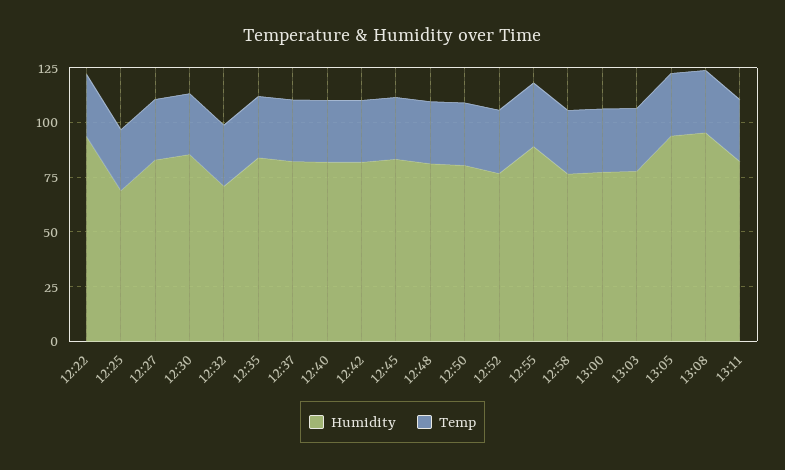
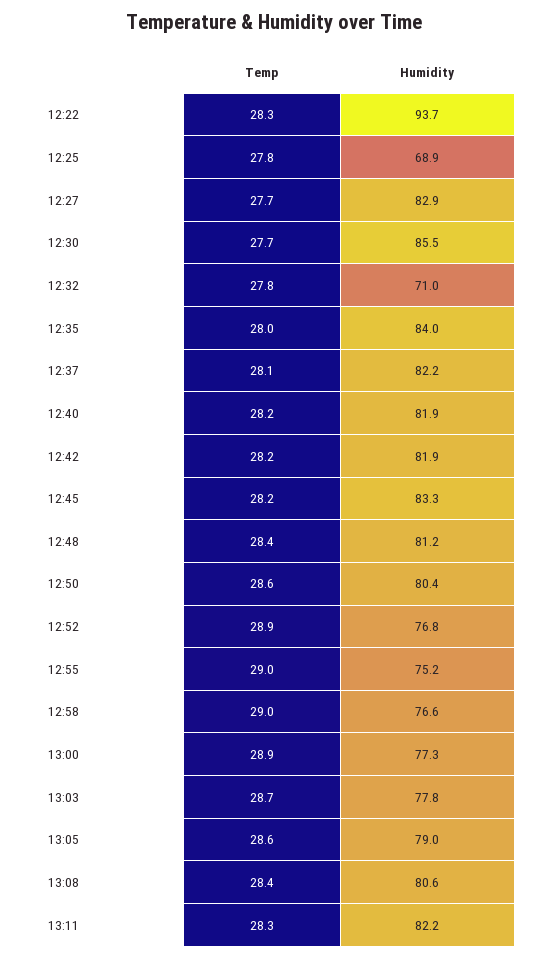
  {
    "Humidity": {
      "12:22": 93.7,
      "12:25": 68.9,
      "12:27": 82.9,
      "12:30": 85.5,
      "12:32": 71,
      "12:35": 84,
      "12:37": 82.2,
      "12:40": 81.9,
      "12:42": 81.9,
      "12:45": 83.3,
      "12:48": 81.2,
      "12:50": 80.4,
      "12:52": 76.8,
-     "12:55": 90,
+     "12:55": 75.2,
      "12:58": 76.6,
      "13:00": 77.3,
      "13:03": 77.8,
-     "13:05": 95,
+     "13:05": 79,
-     "13:08": 95,
+     "13:08": 80.6,
      "13:11": 82.2
    },
    "Temp": {
      "12:22": 28.3,
      "12:25": 27.8,
      "12:27": 27.7,
      "12:30": 27.7,
      "12:32": 27.8,
      "12:35": 28,
      "12:37": 28.1,
      "12:40": 28.2,
      "12:42": 28.2,
      "12:45": 28.2,
      "12:48": 28.4,
      "12:50": 28.6,
      "12:52": 28.9,
      "12:55": 29,
      "12:58": 29,
      "13:00": 28.9,
      "13:03": 28.7,
      "13:05": 28.6,
      "13:08": 28.4,
      "13:11": 28.3
    }
  }

